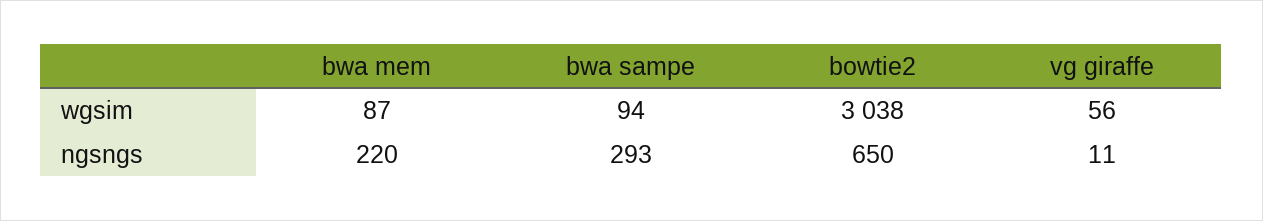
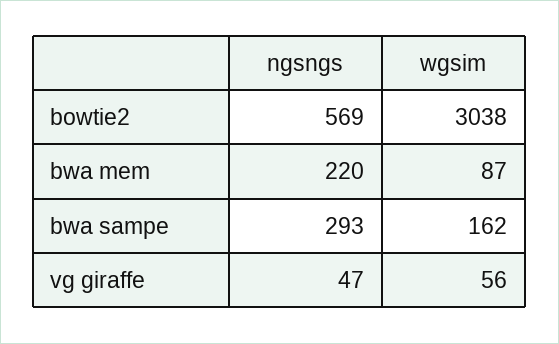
  {
    "bwa mem": {
      "wgsim": 87,
      "ngsngs": 220
    },
    "bwa sampe": {
-     "wgsim": 94,
+     "wgsim": 162,
      "ngsngs": 293
    },
    "bowtie2": {
      "wgsim": 3038,
-     "ngsngs": 650
+     "ngsngs": 569
    },
    "vg giraffe": {
      "wgsim": 56,
-     "ngsngs": 11
+     "ngsngs": 47
    }
  }

